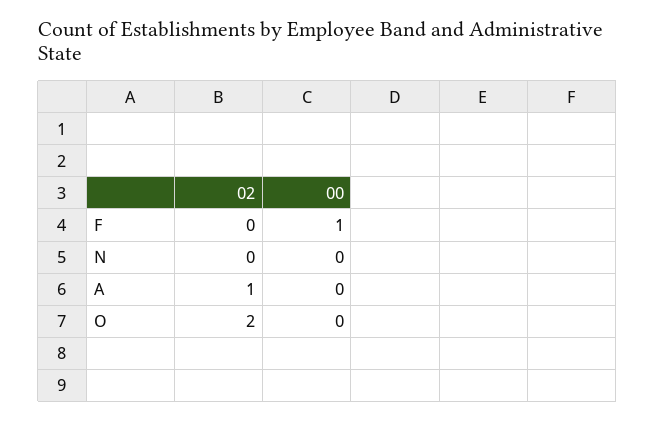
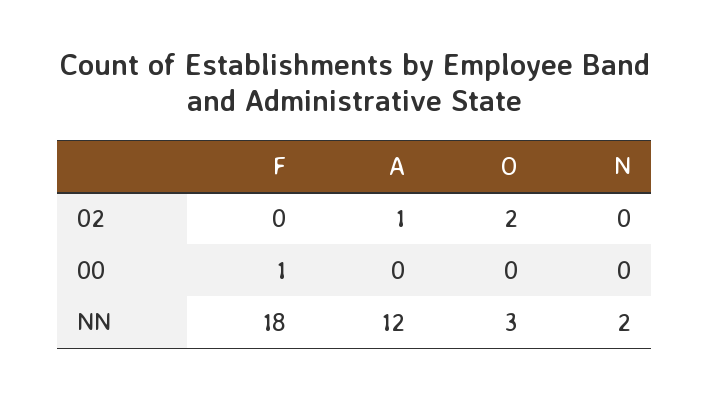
  {
    "02": {
      "F": 0,
      "N": 0,
      "A": 1,
      "O": 2
    },
    "00": {
      "F": 1,
      "N": 0,
      "A": 0,
      "O": 0
-   }
+   },
+   "NN": {
+     "F": 18,
+     "A": 12,
+     "O": 3,
+     "N": 2
+   }
  }

